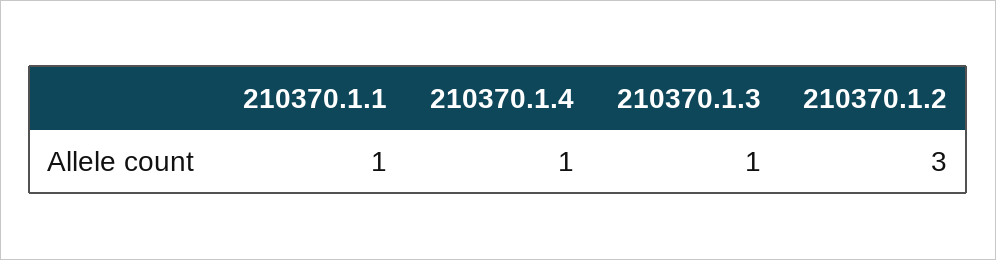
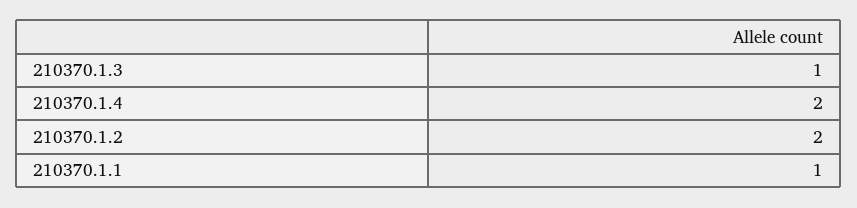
  {
    "210370.1.1": 1,
-   "210370.1.4": 1,
+   "210370.1.4": 2,
    "210370.1.3": 1,
-   "210370.1.2": 3
+   "210370.1.2": 2
  }

